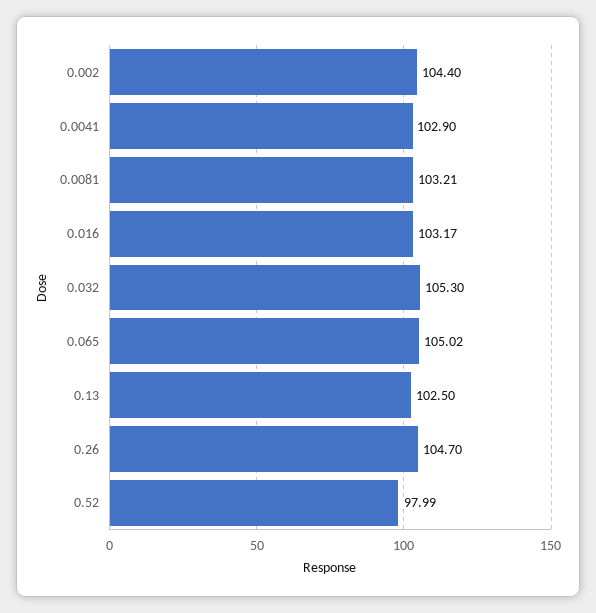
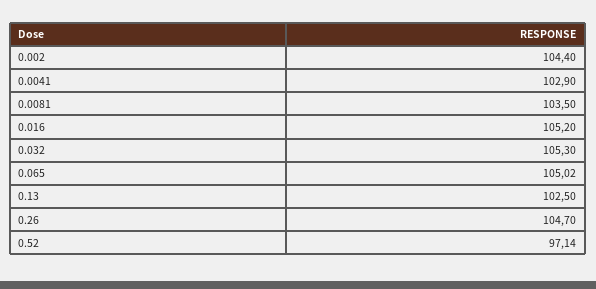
  {
    "0.002": 104.4,
    "0.0041": 102.9,
-   "0.0081": 103.21,
+   "0.0081": 103.5,
-   "0.016": 103.17,
+   "0.016": 105.2,
    "0.032": 105.3,
    "0.065": 105.02,
    "0.13": 102.5,
    "0.26": 104.7,
-   "0.52": 97.99
+   "0.52": 97.14
  }

